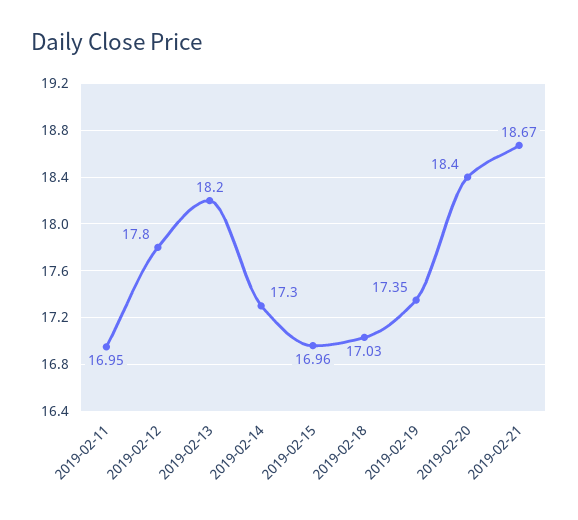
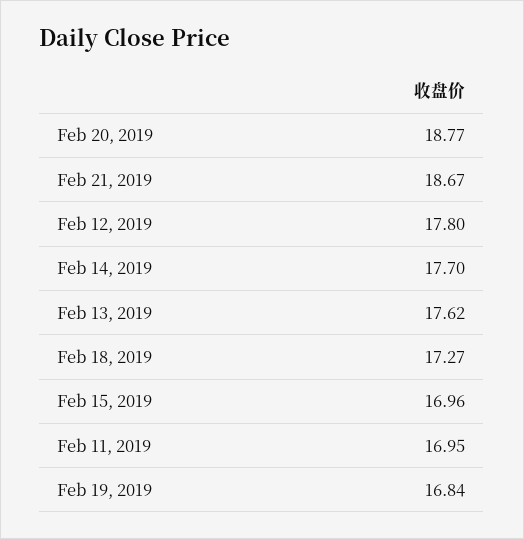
  {
    "2019-02-11": 16.95,
    "2019-02-12": 17.8,
-   "2019-02-13": 18.2,
+   "2019-02-13": 17.62,
-   "2019-02-14": 17.3,
+   "2019-02-14": 17.7,
    "2019-02-15": 16.96,
-   "2019-02-18": 17.03,
+   "2019-02-18": 17.27,
-   "2019-02-19": 17.35,
+   "2019-02-19": 16.84,
-   "2019-02-20": 18.4,
+   "2019-02-20": 18.77,
    "2019-02-21": 18.67
  }

